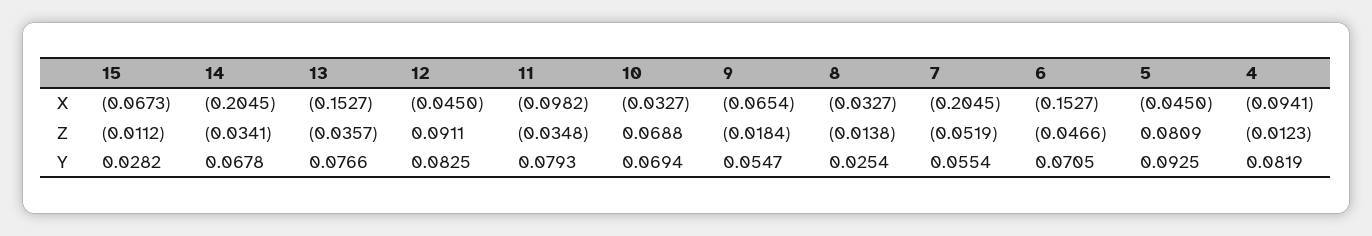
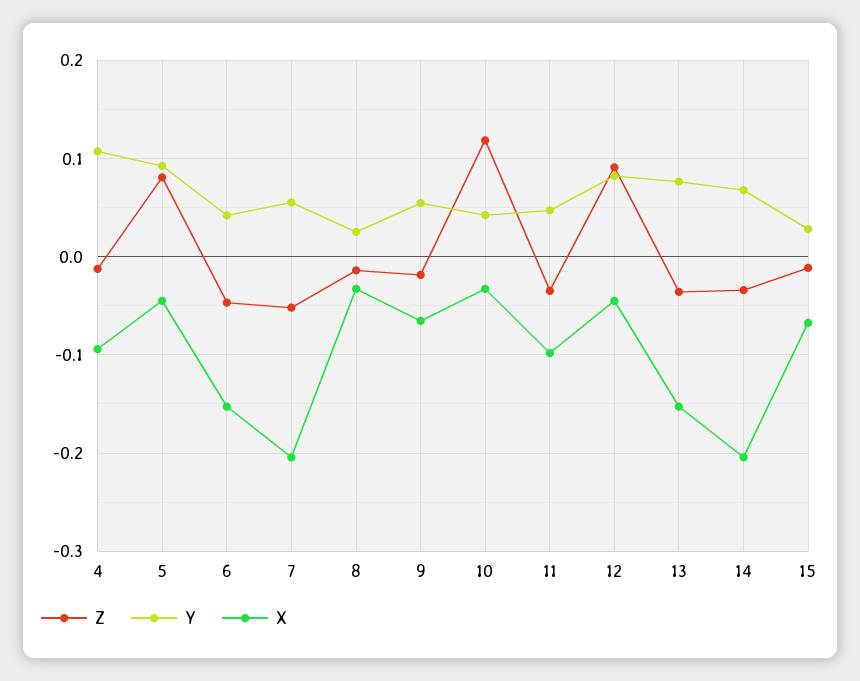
  {
    "X": {
      "15": -0.0673,
      "14": -0.2045,
      "13": -0.1527,
      "12": -0.045,
      "11": -0.0982,
      "10": -0.0327,
      "9": -0.0654,
      "8": -0.0327,
      "7": -0.2045,
      "6": -0.1527,
      "5": -0.045,
      "4": -0.0941
    },
    "Z": {
      "15": -0.0112,
      "14": -0.0341,
      "13": -0.0357,
      "12": 0.0911,
      "11": -0.0348,
-     "10": 0.0688,
+     "10": 0.12,
      "9": -0.0184,
      "8": -0.0138,
      "7": -0.0519,
      "6": -0.0466,
      "5": 0.0809,
      "4": -0.0123
    },
    "Y": {
      "15": 0.0282,
      "14": 0.0678,
      "13": 0.0766,
      "12": 0.0825,
-     "11": 0.0793,
+     "11": 0.05,
-     "10": 0.0694,
+     "10": 0.04,
      "9": 0.0547,
      "8": 0.0254,
      "7": 0.0554,
-     "6": 0.0705,
+     "6": 0.04,
      "5": 0.0925,
-     "4": 0.0819
+     "4": 0.11
    }
  }

